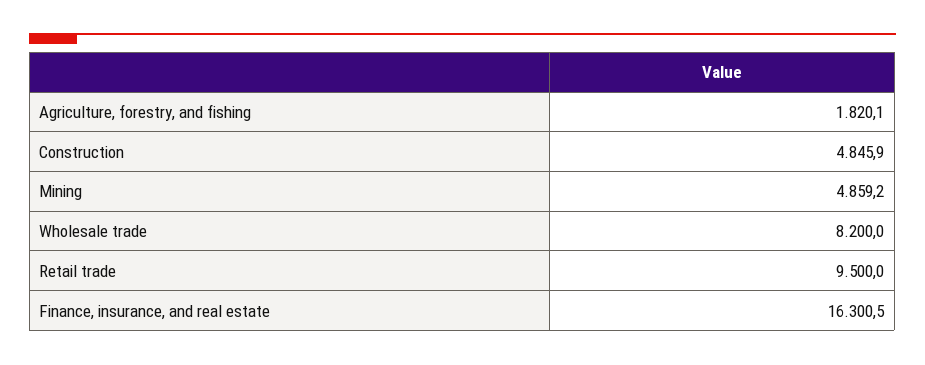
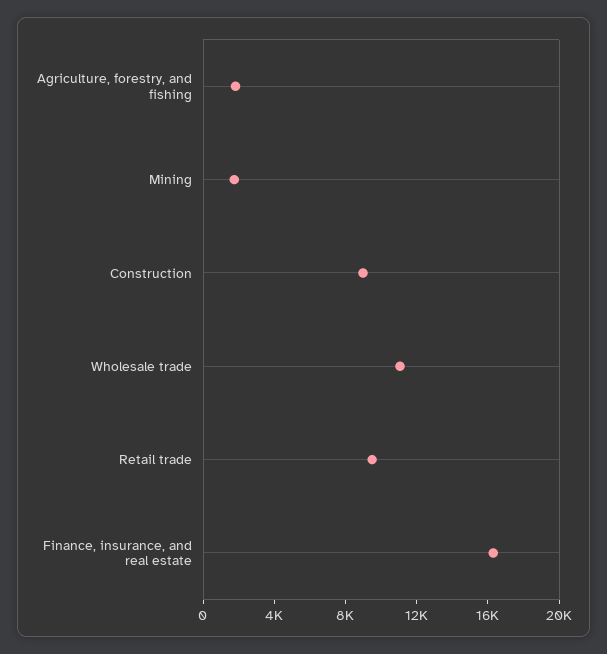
  {
    "Agriculture, forestry, and fishing": 1820.1,
-   "Construction": 4845.9,
+   "Construction": 9000,
-   "Mining": 4859.2,
+   "Mining": 2000,
-   "Wholesale trade": 8200,
+   "Wholesale trade": 11000,
    "Retail trade": 9500,
    "Finance, insurance, and real estate": 16300.5
  }

